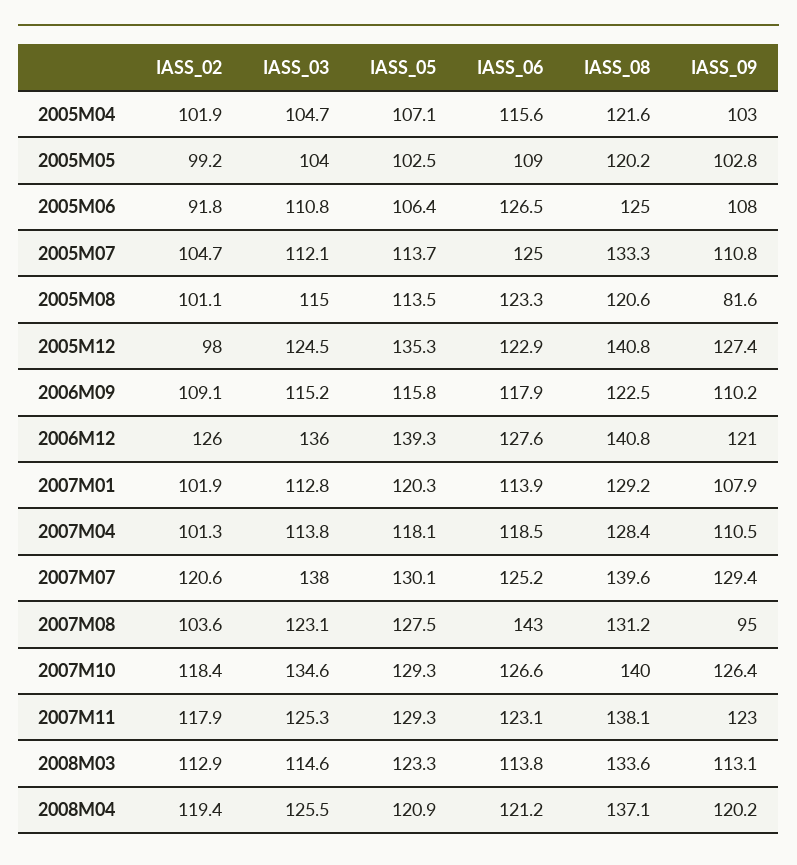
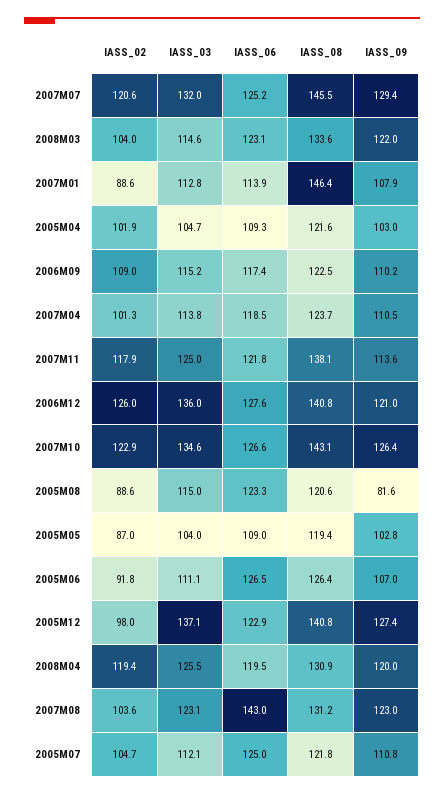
  {
    "IASS_02": {
      "2005M04": 101.9,
-     "2005M05": 99.2,
+     "2005M05": 87,
      "2005M06": 91.8,
      "2005M07": 104.7,
-     "2005M08": 101.1,
+     "2005M08": 88.6,
      "2005M12": 98,
-     "2006M09": 109.1,
+     "2006M09": 109,
      "2006M12": 126,
-     "2007M01": 101.9,
+     "2007M01": 88.6,
      "2007M04": 101.3,
      "2007M07": 120.6,
      "2007M08": 103.6,
-     "2007M10": 118.4,
+     "2007M10": 122.9,
      "2007M11": 117.9,
-     "2008M03": 112.9,
+     "2008M03": 104,
      "2008M04": 119.4
    },
    "IASS_03": {
      "2005M04": 104.7,
      "2005M05": 104,
-     "2005M06": 110.8,
+     "2005M06": 111.1,
      "2005M07": 112.1,
      "2005M08": 115,
-     "2005M12": 124.5,
+     "2005M12": 137.1,
      "2006M09": 115.2,
      "2006M12": 136,
      "2007M01": 112.8,
      "2007M04": 113.8,
-     "2007M07": 138,
+     "2007M07": 132,
      "2007M08": 123.1,
      "2007M10": 134.6,
-     "2007M11": 125.3,
+     "2007M11": 125,
      "2008M03": 114.6,
      "2008M04": 125.5
    },
-   "IASS_05": {
-     "2005M04": 107.1,
-     "2005M05": 102.5,
-     "2005M06": 106.4,
-     "2005M07": 113.7,
-     "2005M08": 113.5,
-     "2005M12": 135.3,
-     "2006M09": 115.8,
-     "2006M12": 139.3,
-     "2007M01": 120.3,
-     "2007M04": 118.1,
-     "2007M07": 130.1,
-     "2007M08": 127.5,
-     "2007M10": 129.3,
-     "2007M11": 129.3,
-     "2008M03": 123.3,
-     "2008M04": 120.9
-   },
    "IASS_06": {
-     "2005M04": 115.6,
+     "2005M04": 109.3,
      "2005M05": 109,
      "2005M06": 126.5,
      "2005M07": 125,
      "2005M08": 123.3,
      "2005M12": 122.9,
-     "2006M09": 117.9,
+     "2006M09": 117.4,
      "2006M12": 127.6,
      "2007M01": 113.9,
      "2007M04": 118.5,
      "2007M07": 125.2,
      "2007M08": 143,
      "2007M10": 126.6,
-     "2007M11": 123.1,
+     "2007M11": 121.8,
-     "2008M03": 113.8,
+     "2008M03": 123.1,
-     "2008M04": 121.2
+     "2008M04": 119.5
    },
    "IASS_08": {
      "2005M04": 121.6,
-     "2005M05": 120.2,
+     "2005M05": 119.4,
-     "2005M06": 125,
+     "2005M06": 126.4,
-     "2005M07": 133.3,
+     "2005M07": 121.8,
      "2005M08": 120.6,
      "2005M12": 140.8,
      "2006M09": 122.5,
      "2006M12": 140.8,
-     "2007M01": 129.2,
+     "2007M01": 146.4,
-     "2007M04": 128.4,
+     "2007M04": 123.7,
-     "2007M07": 139.6,
+     "2007M07": 145.5,
      "2007M08": 131.2,
-     "2007M10": 140,
+     "2007M10": 143.1,
      "2007M11": 138.1,
      "2008M03": 133.6,
-     "2008M04": 137.1
+     "2008M04": 130.9
    },
    "IASS_09": {
      "2005M04": 103,
      "2005M05": 102.8,
-     "2005M06": 108,
+     "2005M06": 107,
      "2005M07": 110.8,
      "2005M08": 81.6,
      "2005M12": 127.4,
      "2006M09": 110.2,
      "2006M12": 121,
      "2007M01": 107.9,
      "2007M04": 110.5,
      "2007M07": 129.4,
-     "2007M08": 95,
+     "2007M08": 123,
      "2007M10": 126.4,
-     "2007M11": 123,
+     "2007M11": 113.6,
-     "2008M03": 113.1,
+     "2008M03": 122,
-     "2008M04": 120.2
+     "2008M04": 120
    }
  }

